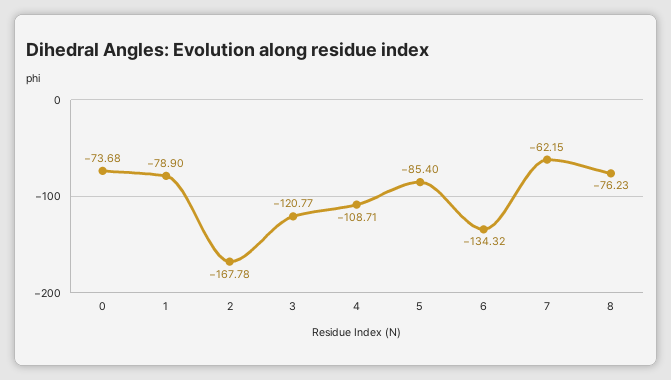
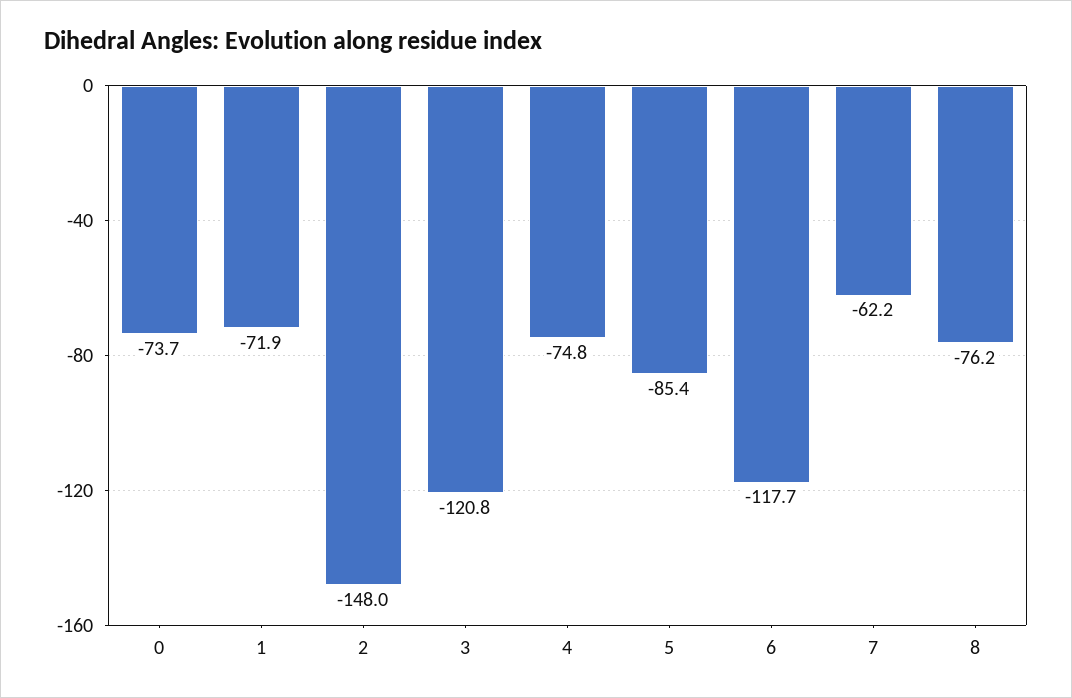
  {
    "0": -73.68,
-   "1": -78.9,
+   "1": -71.9,
-   "2": -167.78,
+   "2": -148,
    "3": -120.77,
-   "4": -108.71,
+   "4": -74.8,
    "5": -85.4,
-   "6": -134.32,
+   "6": -117.7,
    "7": -62.15,
    "8": -76.23
  }

